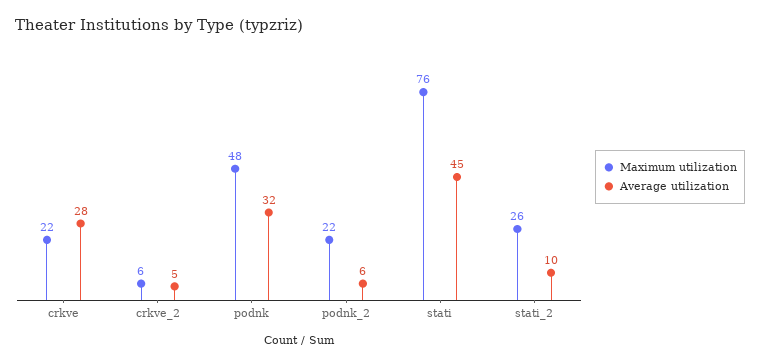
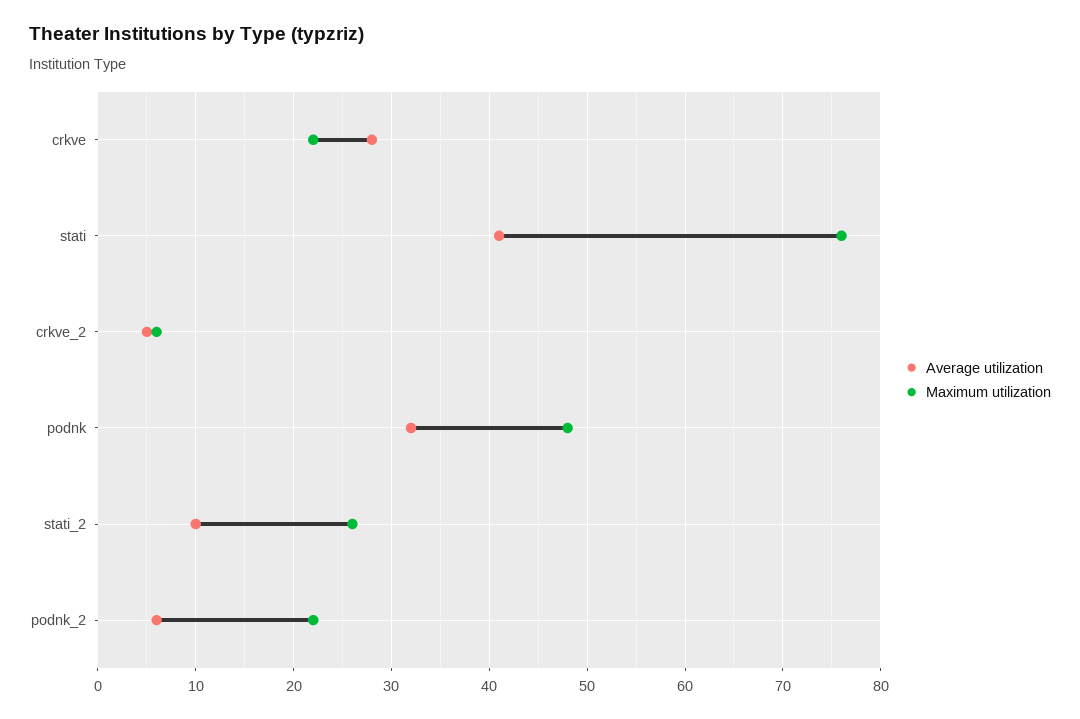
  {
    "Maximum utilization": {
      "crkve": 22,
      "crkve_2": 6,
      "podnk": 48,
      "podnk_2": 22,
      "stati": 76,
      "stati_2": 26
    },
    "Average utilization": {
      "crkve": 28,
      "crkve_2": 5,
      "podnk": 32,
      "podnk_2": 6,
-     "stati": 45,
+     "stati": 41,
      "stati_2": 10
    }
  }

